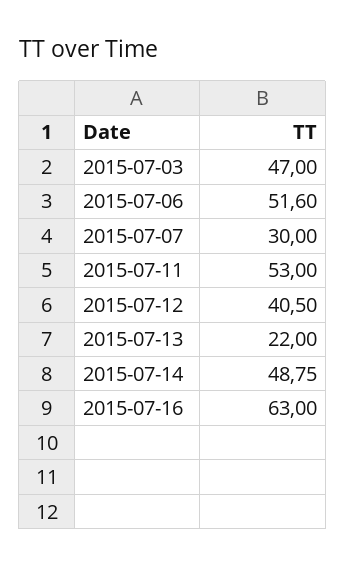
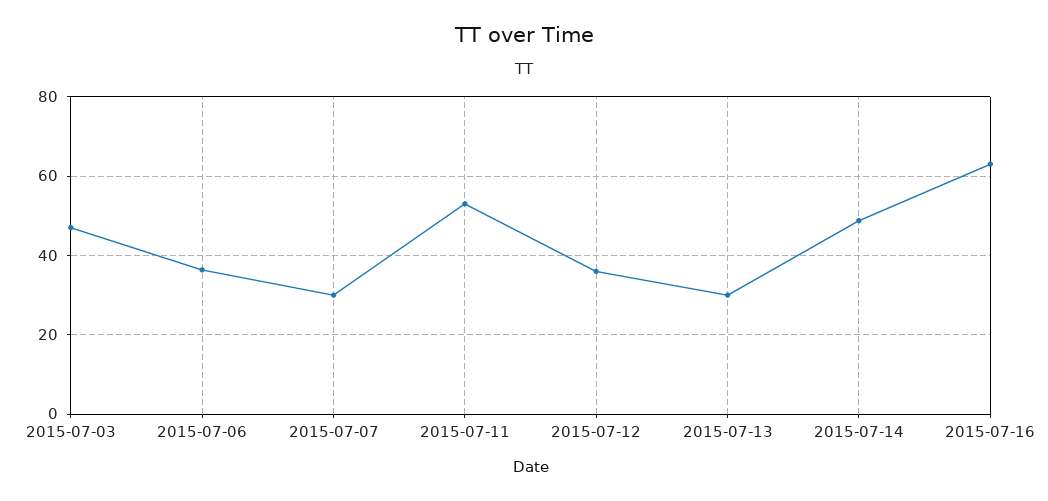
  {
    "2015-07-03": 47,
-   "2015-07-06": 51.6,
+   "2015-07-06": 36,
    "2015-07-07": 30,
    "2015-07-11": 53,
-   "2015-07-12": 40.5,
+   "2015-07-12": 36,
-   "2015-07-13": 22,
+   "2015-07-13": 30,
    "2015-07-14": 48.75,
    "2015-07-16": 63
  }

